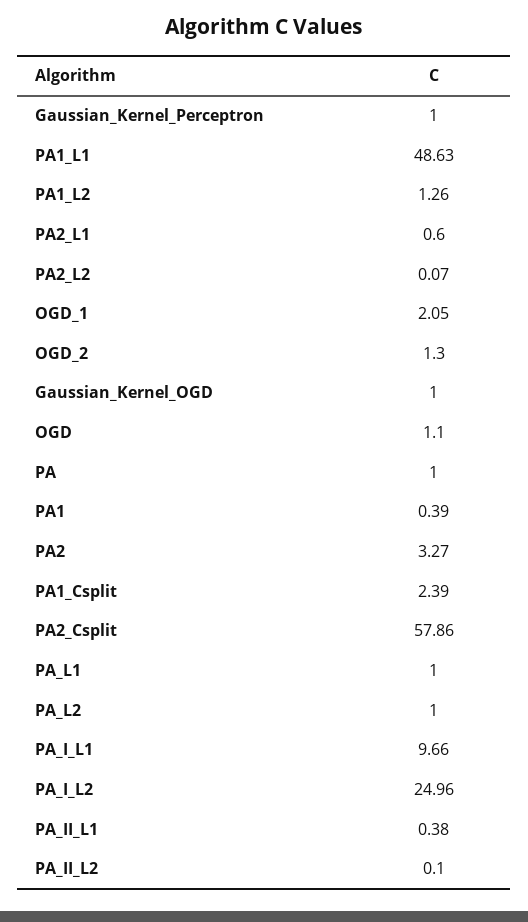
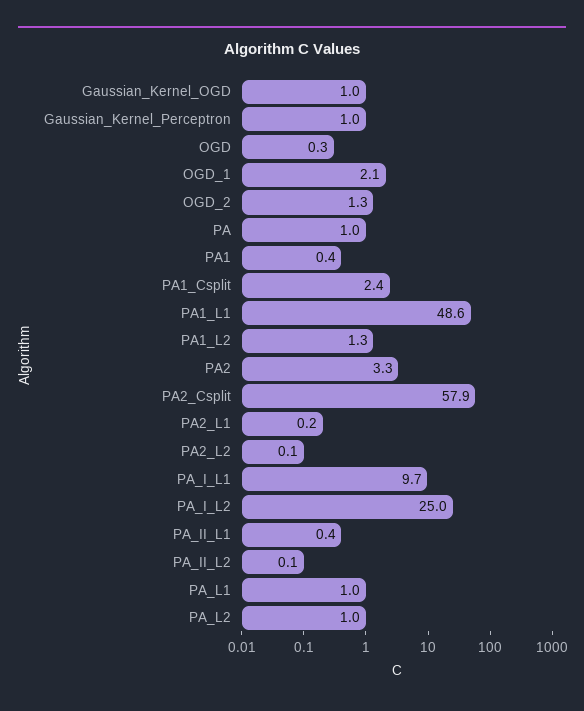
  {
    "Gaussian_Kernel_Perceptron": 1,
    "PA1_L1": 48.63,
    "PA1_L2": 1.26,
-   "PA2_L1": 0.6,
+   "PA2_L1": 0.2,
    "PA2_L2": 0.07,
    "OGD_1": 2.05,
    "OGD_2": 1.3,
    "Gaussian_Kernel_OGD": 1,
-   "OGD": 1.1,
+   "OGD": 0.3,
    "PA": 1,
    "PA1": 0.39,
    "PA2": 3.27,
    "PA1_Csplit": 2.39,
    "PA2_Csplit": 57.86,
    "PA_L1": 1,
    "PA_L2": 1,
    "PA_I_L1": 9.66,
    "PA_I_L2": 24.96,
    "PA_II_L1": 0.38,
    "PA_II_L2": 0.1
  }

